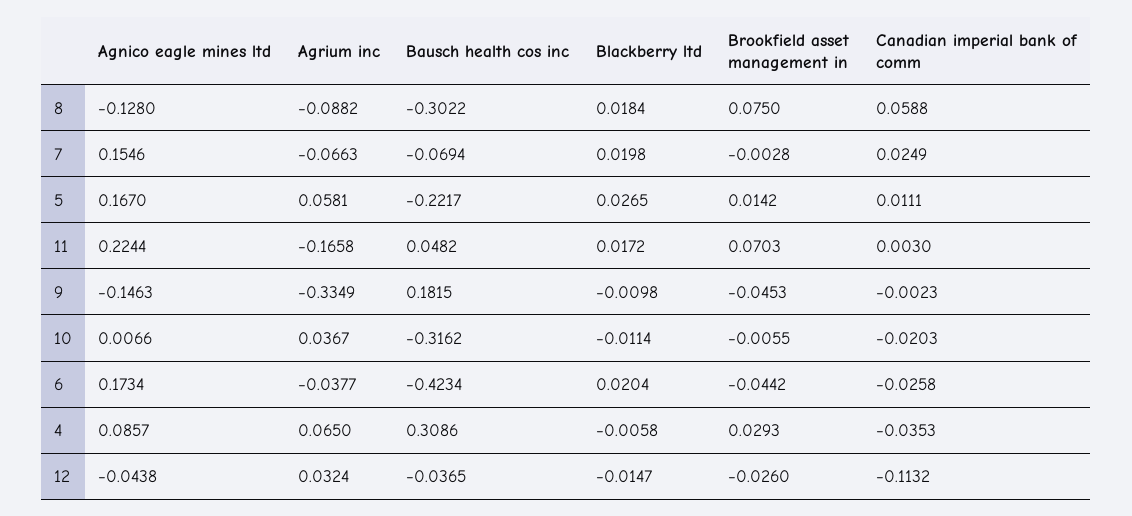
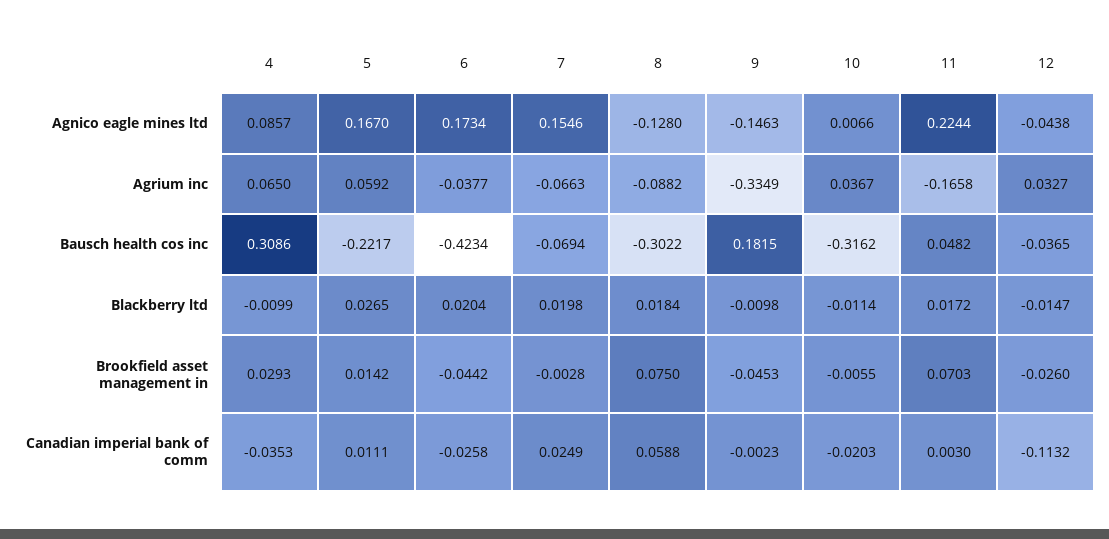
  {
    "Agnico eagle mines ltd": {
      "8": -0.128,
      "7": 0.1546,
      "5": 0.167,
      "11": 0.2244,
      "9": -0.1463,
      "10": 0.0066,
      "6": 0.1734,
      "4": 0.0857,
      "12": -0.0438
    },
    "Agrium inc": {
      "8": -0.0882,
      "7": -0.0663,
-     "5": 0.0581,
+     "5": 0.0592,
      "11": -0.1658,
      "9": -0.3349,
      "10": 0.0367,
      "6": -0.0377,
      "4": 0.065,
-     "12": 0.0324
+     "12": 0.0327
    },
    "Bausch health cos inc": {
      "8": -0.3022,
      "7": -0.0694,
      "5": -0.2217,
      "11": 0.0482,
      "9": 0.1815,
      "10": -0.3162,
      "6": -0.4234,
      "4": 0.3086,
      "12": -0.0365
    },
    "Blackberry ltd": {
      "8": 0.0184,
      "7": 0.0198,
      "5": 0.0265,
      "11": 0.0172,
      "9": -0.0098,
      "10": -0.0114,
      "6": 0.0204,
-     "4": -0.0058,
+     "4": -0.0099,
      "12": -0.0147
    },
    "Brookfield asset management in": {
      "8": 0.075,
      "7": -0.0028,
      "5": 0.0142,
      "11": 0.0703,
      "9": -0.0453,
      "10": -0.0055,
      "6": -0.0442,
      "4": 0.0293,
      "12": -0.026
    },
    "Canadian imperial bank of comm": {
      "8": 0.0588,
      "7": 0.0249,
      "5": 0.0111,
      "11": 0.003,
      "9": -0.0023,
      "10": -0.0203,
      "6": -0.0258,
      "4": -0.0353,
      "12": -0.1132
    }
  }

